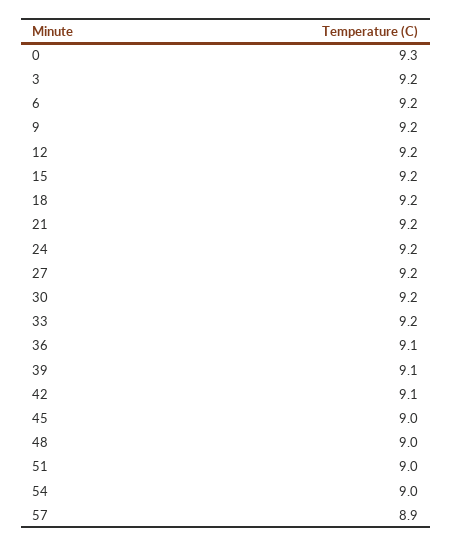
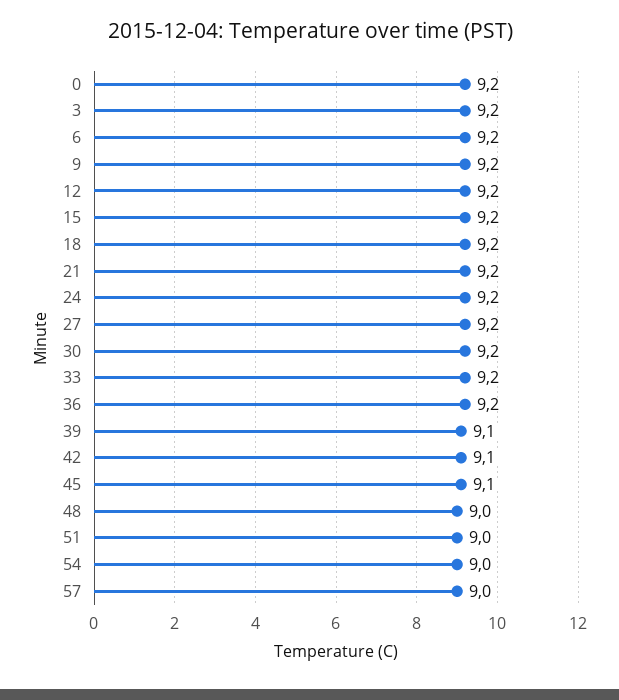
  {
-   "0": 9.3,
+   "0": 9.2,
    "3": 9.2,
    "6": 9.2,
    "9": 9.2,
    "12": 9.2,
    "15": 9.2,
    "18": 9.2,
    "21": 9.2,
    "24": 9.2,
    "27": 9.2,
    "30": 9.2,
    "33": 9.2,
-   "36": 9.1,
+   "36": 9.2,
    "39": 9.1,
    "42": 9.1,
-   "45": 9,
+   "45": 9.1,
    "48": 9,
    "51": 9,
    "54": 9,
-   "57": 8.9
+   "57": 9
  }

